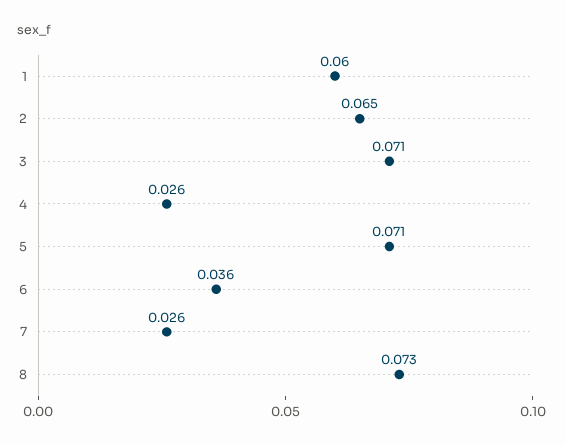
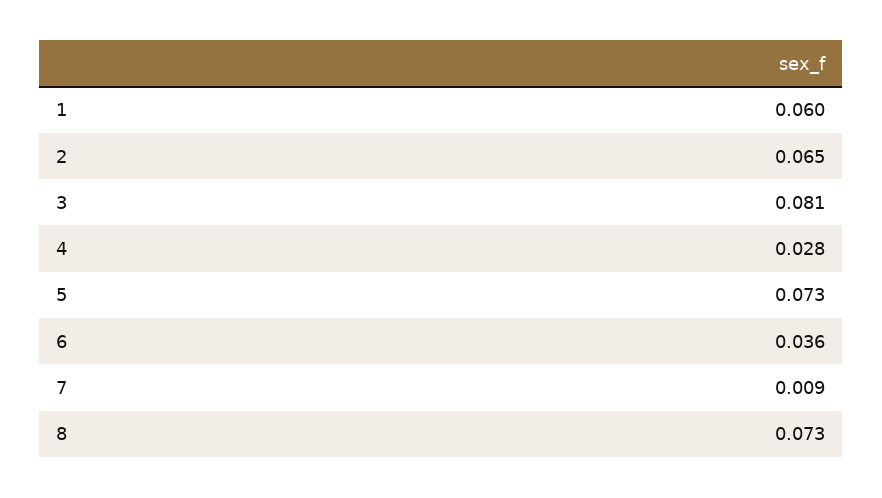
  {
    "1": 0.06,
    "2": 0.065,
-   "3": 0.071,
+   "3": 0.081,
-   "4": 0.026,
+   "4": 0.028,
-   "5": 0.071,
+   "5": 0.073,
    "6": 0.036,
-   "7": 0.026,
+   "7": 0.009,
    "8": 0.073
  }

